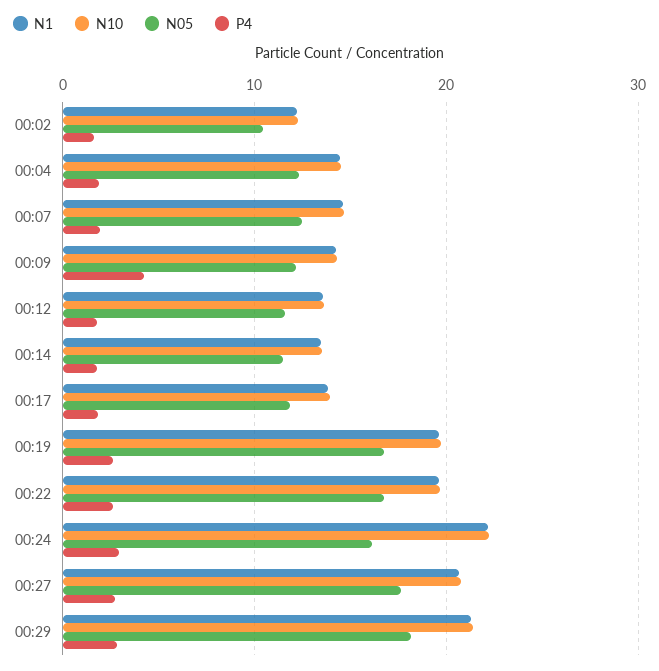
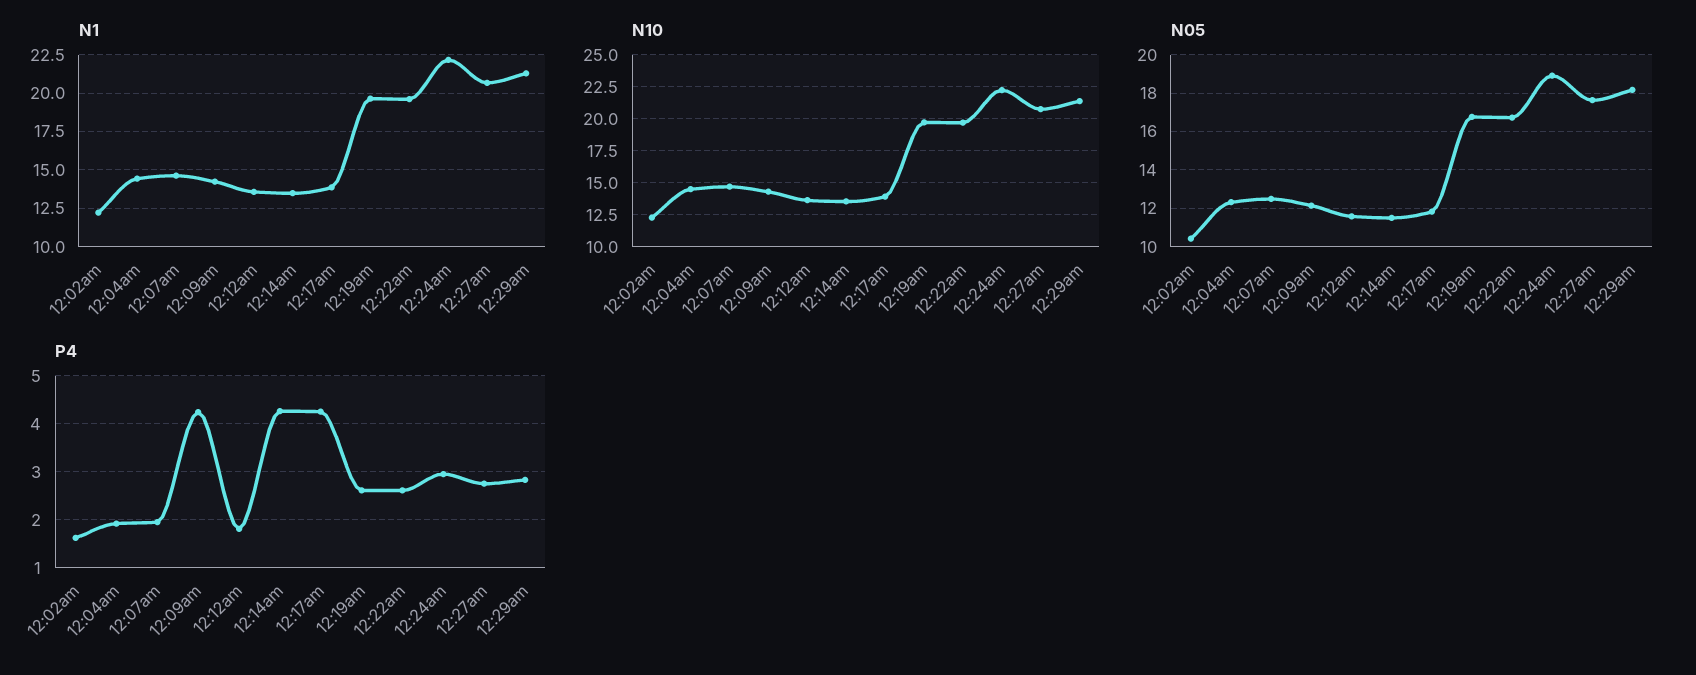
  {
    "N1": {
      "00:02": 12,
      "00:04": 14.5,
      "00:07": 14.5,
      "00:09": 14,
      "00:12": 13.5,
      "00:14": 13.5,
      "00:17": 14,
      "00:19": 19.5,
      "00:22": 19.5,
      "00:24": 22,
      "00:27": 20.5,
      "00:29": 21.5
    },
    "N10": {
      "00:02": 12.5,
      "00:04": 14.5,
      "00:07": 14.5,
      "00:09": 14.5,
      "00:12": 13.5,
      "00:14": 13.5,
      "00:17": 14,
      "00:19": 19.5,
      "00:22": 19.5,
      "00:24": 22,
      "00:27": 21,
      "00:29": 21.5
    },
    "N05": {
      "00:02": 10.5,
      "00:04": 12.5,
      "00:07": 12.5,
      "00:09": 12,
      "00:12": 11.5,
      "00:14": 11.5,
      "00:17": 12,
      "00:19": 17,
      "00:22": 16.5,
-     "00:24": 16,
+     "00:24": 19,
      "00:27": 17.5,
      "00:29": 18
    },
    "P4": {
      "00:02": 1.6,
      "00:04": 2,
      "00:07": 2,
      "00:09": 4.2,
      "00:12": 1.8,
-     "00:14": 2,
+     "00:14": 4.2,
-     "00:17": 2,
+     "00:17": 4.2,
      "00:19": 2.6,
      "00:22": 2.6,
      "00:24": 3,
      "00:27": 2.8,
      "00:29": 2.8
    }
  }

